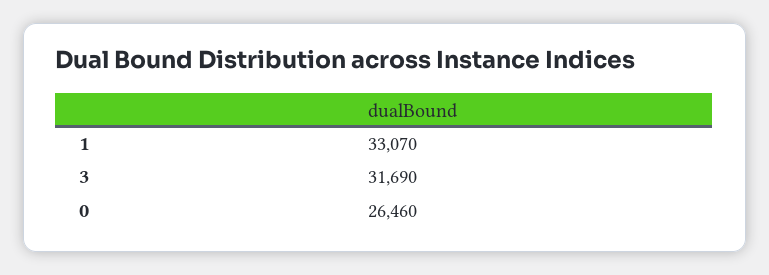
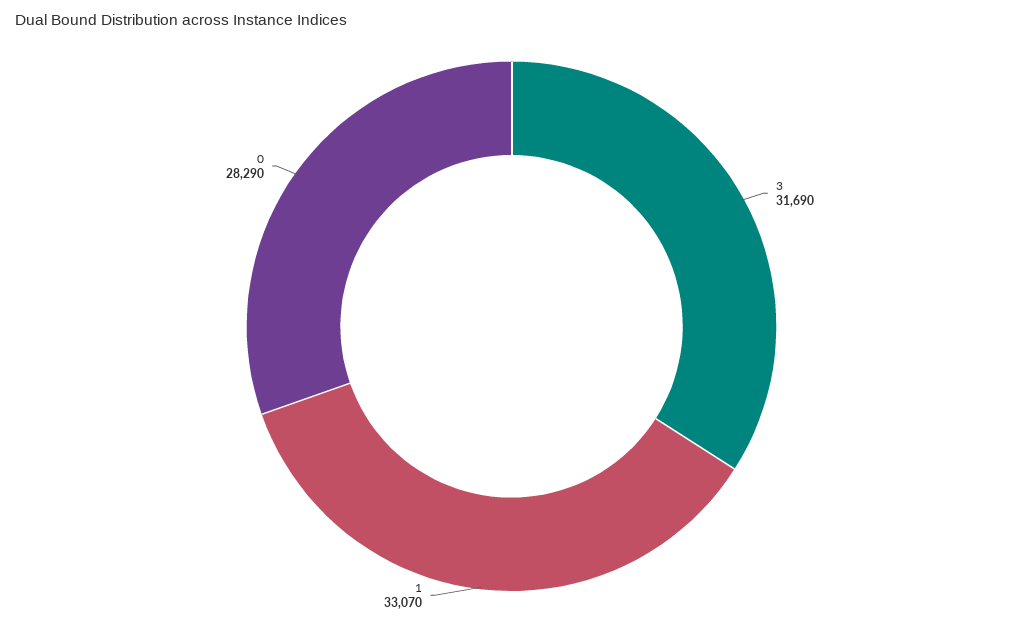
  {
    "1": 33070,
    "3": 31690,
-   "0": 26460
+   "0": 28290
  }

